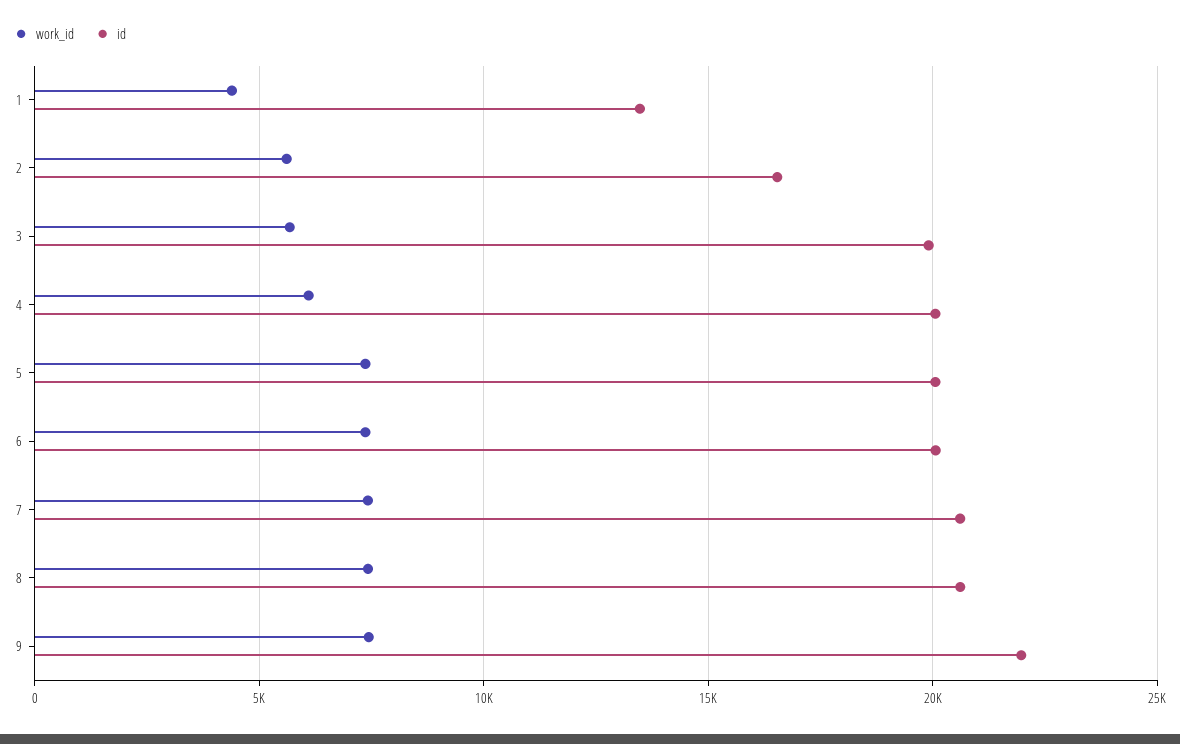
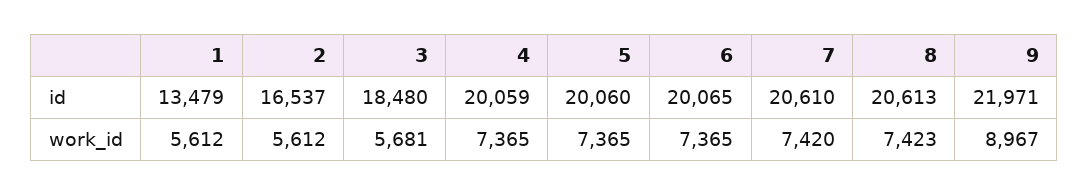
  {
    "work_id": {
-     "1": 4500,
+     "1": 5612,
      "2": 5612,
      "3": 5681,
-     "4": 6000,
+     "4": 7365,
      "5": 7365,
      "6": 7365,
      "7": 7420,
      "8": 7423,
-     "9": 7500
+     "9": 8967
    },
    "id": {
      "1": 13479,
      "2": 16537,
-     "3": 20000,
+     "3": 18480,
      "4": 20059,
      "5": 20060,
      "6": 20065,
      "7": 20610,
      "8": 20613,
      "9": 21971
    }
  }

